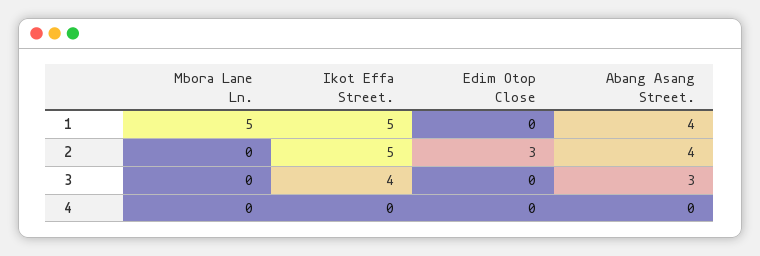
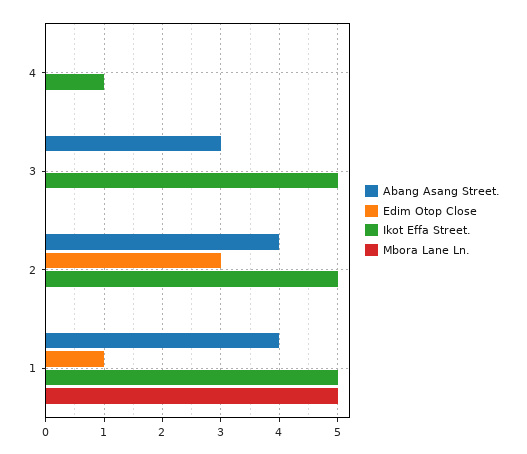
  {
    "Mbora Lane Ln.": {
      "1": 5,
      "2": 0,
      "3": 0,
      "4": 0
    },
    "Ikot Effa Street.": {
      "1": 5,
      "2": 5,
-     "3": 4,
+     "3": 5,
-     "4": 0
+     "4": 1
    },
    "Edim Otop Close": {
-     "1": 0,
+     "1": 1,
      "2": 3,
      "3": 0,
      "4": 0
    },
    "Abang Asang Street.": {
      "1": 4,
      "2": 4,
      "3": 3,
      "4": 0
    }
  }

